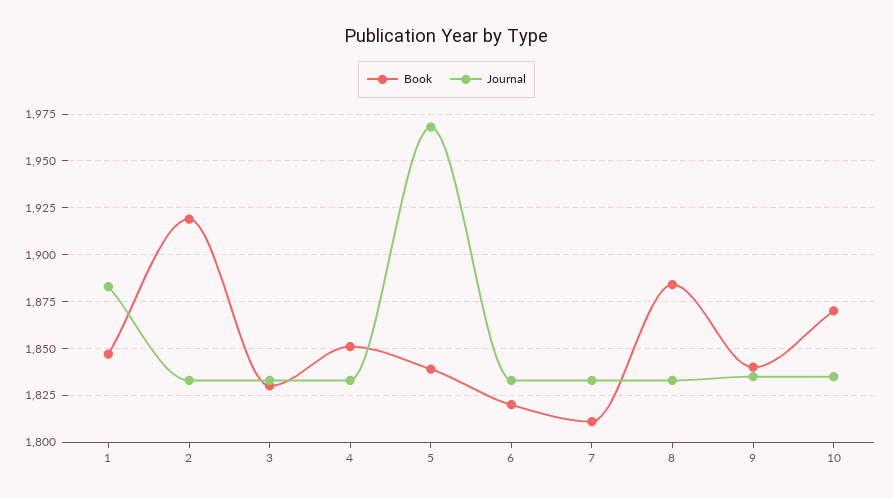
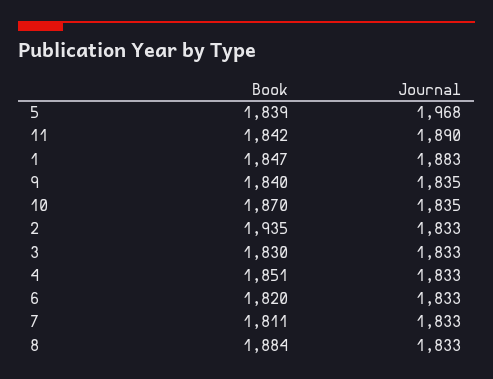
  {
    "Book": {
      "1": 1847,
-     "2": 1920,
+     "2": 1935,
      "3": 1830,
      "4": 1851,
      "5": 1839,
      "6": 1820,
      "7": 1811,
      "8": 1884,
      "9": 1840,
-     "10": 1870
+     "10": 1870,
+     "11": 1842
    },
    "Journal": {
      "1": 1883,
      "2": 1833,
      "3": 1833,
      "4": 1833,
      "5": 1968,
      "6": 1833,
      "7": 1833,
      "8": 1833,
      "9": 1835,
-     "10": 1835
+     "10": 1835,
+     "11": 1890
    }
  }

